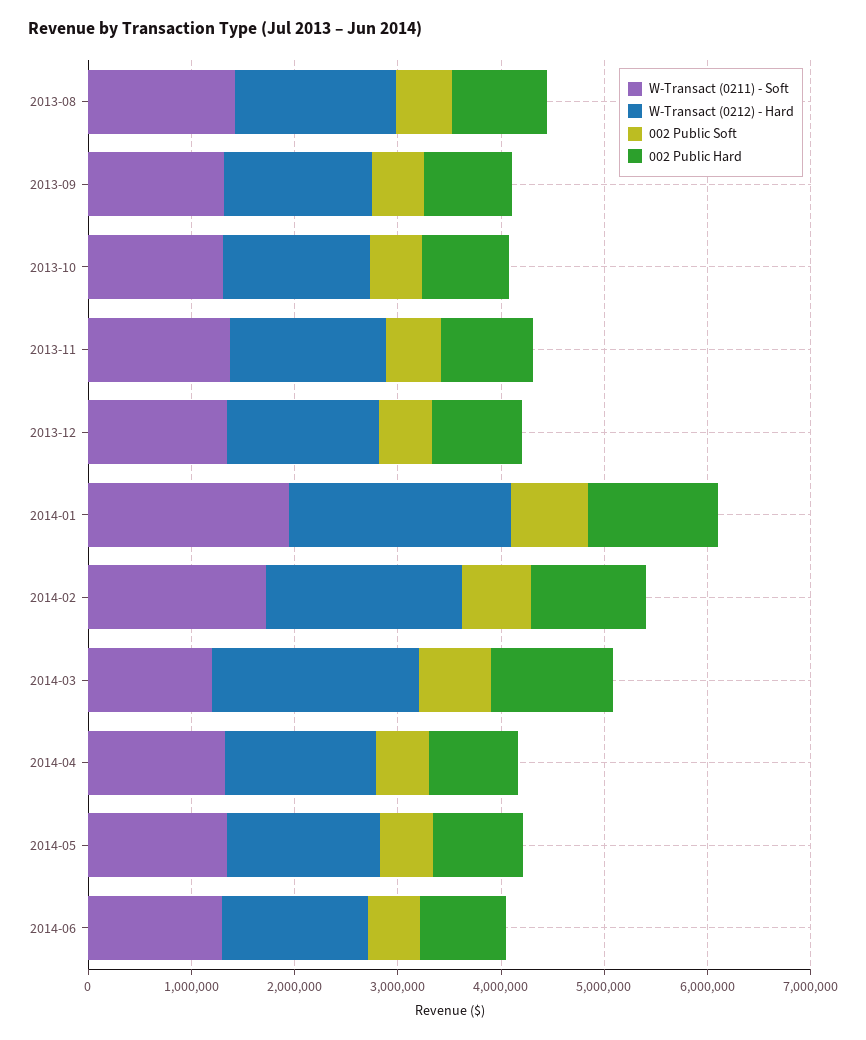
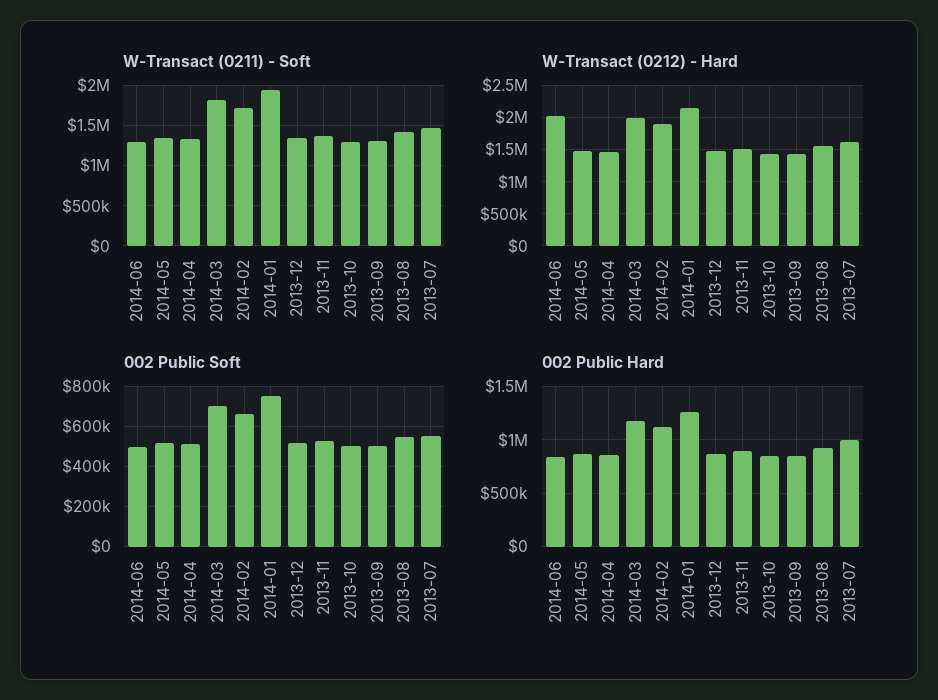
  {
    "W-Transact (0211) - Soft": {
      "2013-08": 1400000,
      "2013-09": 1300000,
      "2013-10": 1300000,
      "2013-11": 1400000,
      "2013-12": 1300000,
      "2014-01": 1900000,
      "2014-02": 1700000,
-     "2014-03": 1200000,
+     "2014-03": 1800000,
      "2014-04": 1300000,
      "2014-05": 1300000,
-     "2014-06": 1300000
+     "2014-06": 1300000,
+     "2013-07": 1500000
    },
    "W-Transact (0212) - Hard": {
      "2013-08": 1600000,
      "2013-09": 1400000,
      "2013-10": 1400000,
      "2013-11": 1500000,
      "2013-12": 1500000,
      "2014-01": 2100000,
      "2014-02": 1900000,
      "2014-03": 2000000,
      "2014-04": 1500000,
      "2014-05": 1500000,
-     "2014-06": 1400000
+     "2014-06": 2000000,
+     "2013-07": 1600000
    },
    "002 Public Soft": {
      "2013-08": 550000,
      "2013-09": 500000,
      "2013-10": 500000,
      "2013-11": 550000,
      "2013-12": 500000,
      "2014-01": 750000,
      "2014-02": 650000,
      "2014-03": 700000,
      "2014-04": 500000,
      "2014-05": 500000,
-     "2014-06": 500000
+     "2014-06": 500000,
+     "2013-07": 550000
    },
    "002 Public Hard": {
      "2013-08": 900000,
      "2013-09": 900000,
      "2013-10": 800000,
      "2013-11": 900000,
      "2013-12": 900000,
      "2014-01": 1300000,
      "2014-02": 1100000,
      "2014-03": 1200000,
      "2014-04": 900000,
      "2014-05": 900000,
-     "2014-06": 800000
+     "2014-06": 800000,
+     "2013-07": 1000000
    }
  }

